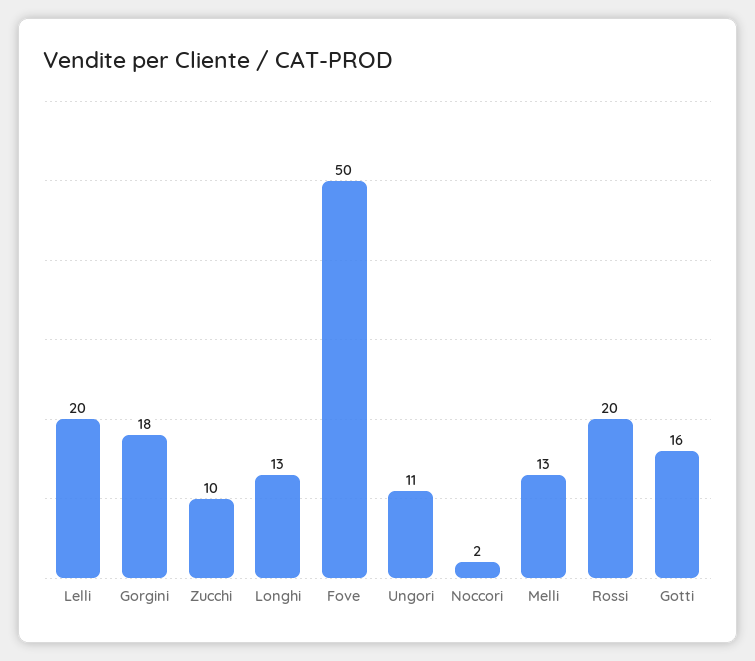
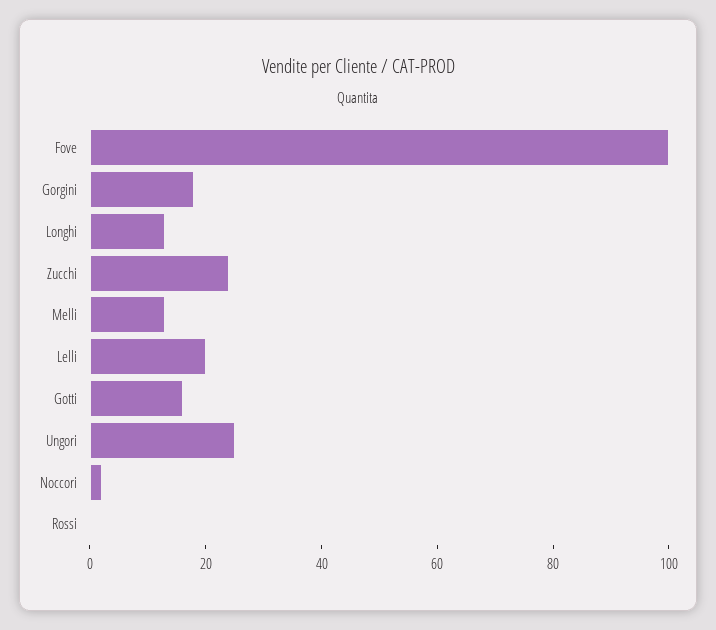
  {
    "Lelli": 20,
    "Gorgini": 18,
-   "Zucchi": 10,
+   "Zucchi": 25,
    "Longhi": 13,
-   "Fove": 50,
+   "Fove": 100,
-   "Ungori": 11,
+   "Ungori": 25,
    "Noccori": 2,
    "Melli": 13,
-   "Rossi": 20,
+   "Rossi": 0,
    "Gotti": 16
  }

